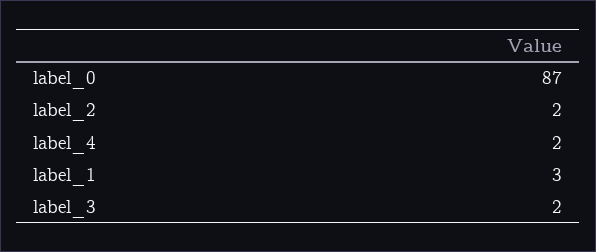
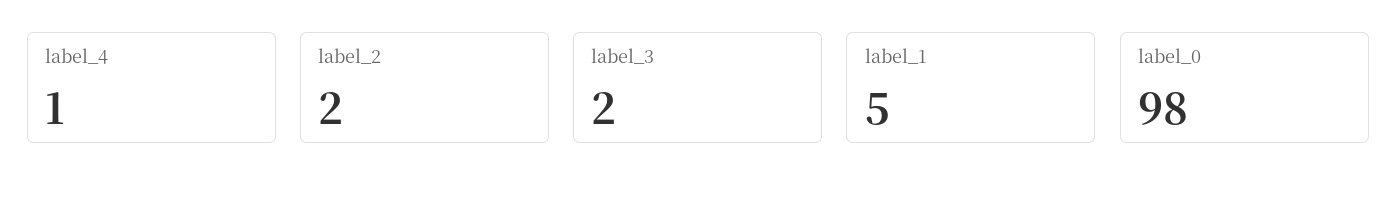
  {
-   "label_0": 87,
+   "label_0": 98,
    "label_2": 2,
-   "label_4": 2,
+   "label_4": 1,
-   "label_1": 3,
+   "label_1": 5,
    "label_3": 2
  }

